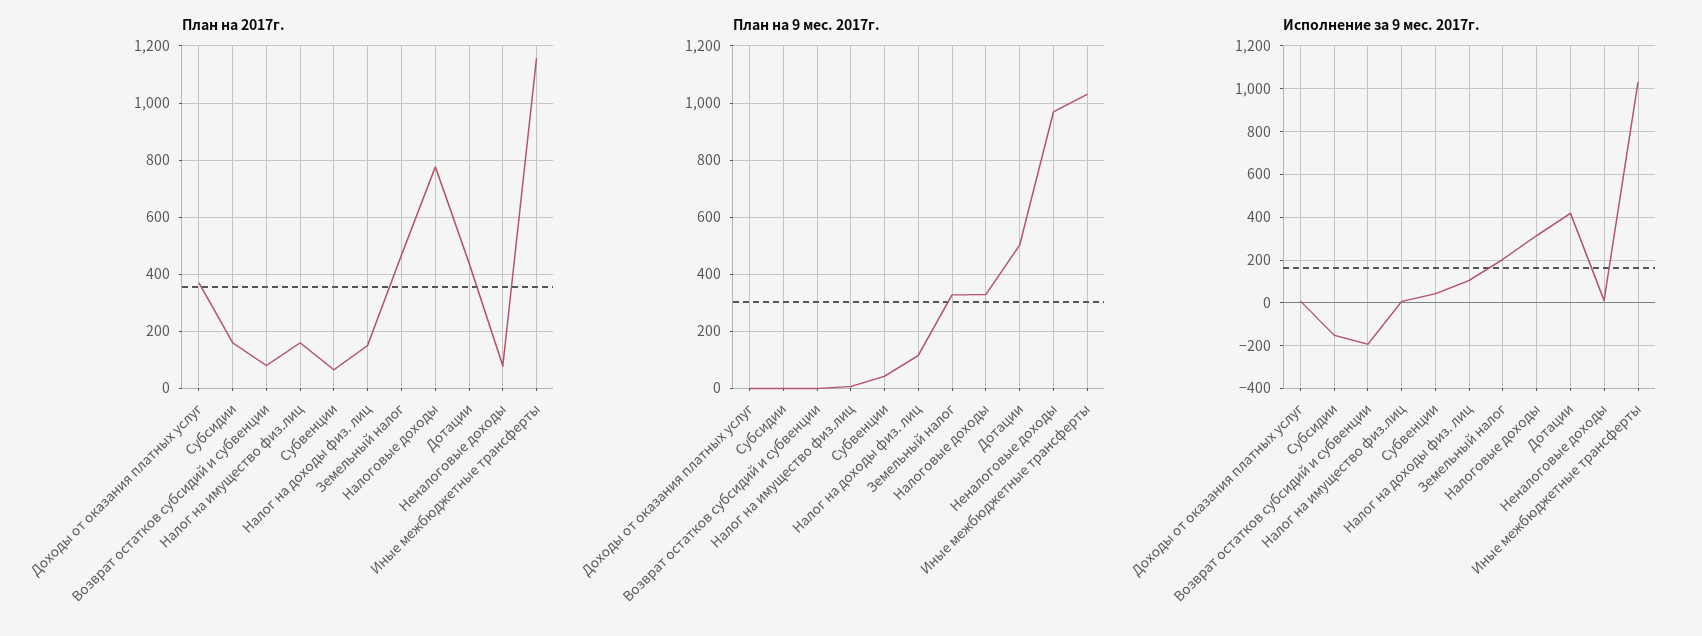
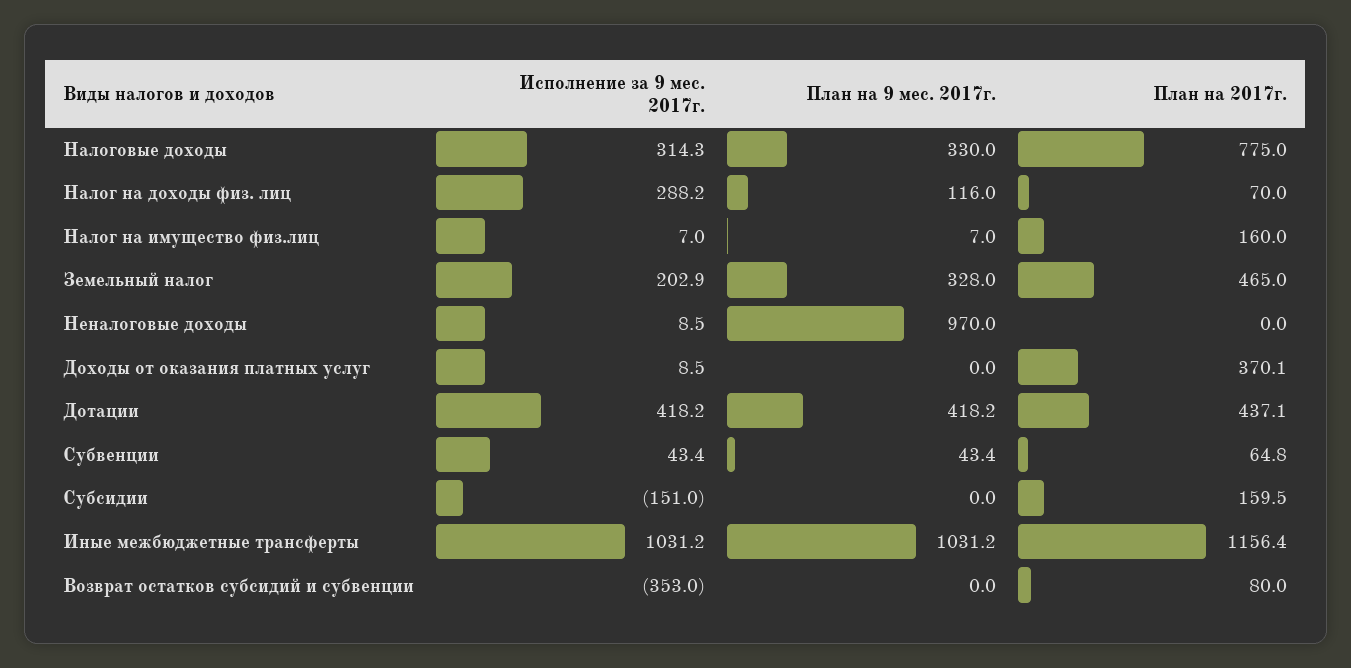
  {
    "План на 2017г.": {
      "Доходы от оказания платных услуг": 370.1,
      "Субсидии": 159.5,
      "Возврат остатков субсидий и субвенции": 80,
      "Налог на имущество физ.лиц": 160,
      "Субвенции": 64.8,
-     "Налог на доходы физ. лиц": 150,
+     "Налог на доходы физ. лиц": 70,
      "Земельный налог": 465,
      "Налоговые доходы": 775,
      "Дотации": 437.1,
-     "Неналоговые доходы": 75,
+     "Неналоговые доходы": 0,
      "Иные межбюджетные трансферты": 1156.4
    },
    "План на 9 мес. 2017г.": {
      "Доходы от оказания платных услуг": 0,
      "Субсидии": 0,
      "Возврат остатков субсидий и субвенции": 0,
      "Налог на имущество физ.лиц": 7,
      "Субвенции": 43.4,
      "Налог на доходы физ. лиц": 116,
      "Земельный налог": 328,
      "Налоговые доходы": 330,
-     "Дотации": 500,
+     "Дотации": 418.2,
      "Неналоговые доходы": 970,
      "Иные межбюджетные трансферты": 1031.2
    },
    "Исполнение за 9 мес. 2017г.": {
      "Доходы от оказания платных услуг": 8.5,
      "Субсидии": -151,
-     "Возврат остатков субсидий и субвенции": -200,
+     "Возврат остатков субсидий и субвенции": -353,
      "Налог на имущество физ.лиц": 7,
      "Субвенции": 43.4,
-     "Налог на доходы физ. лиц": 100,
+     "Налог на доходы физ. лиц": 288.2,
      "Земельный налог": 202.9,
      "Налоговые доходы": 314.3,
      "Дотации": 418.2,
      "Неналоговые доходы": 8.5,
      "Иные межбюджетные трансферты": 1031.2
    }
  }

